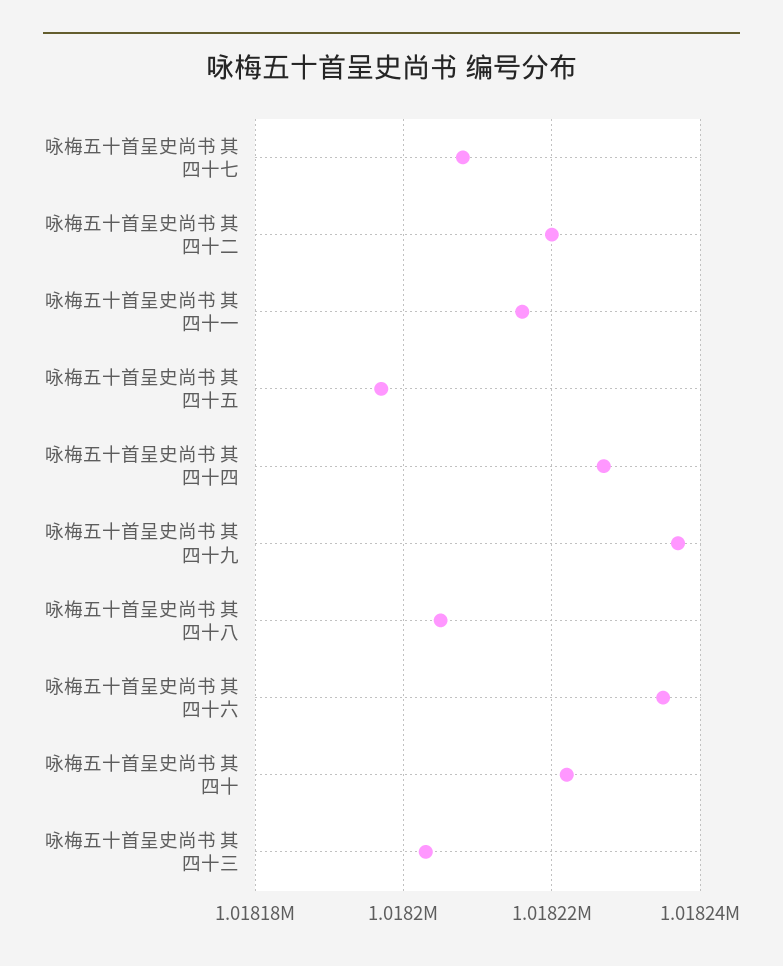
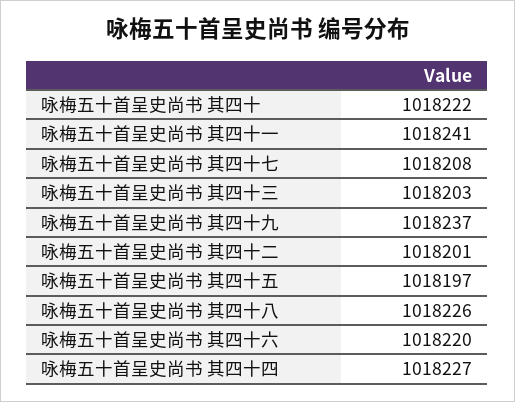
  {
    "咏梅五十首呈史尚书 其四十七": 1018208,
-   "咏梅五十首呈史尚书 其四十二": 1018220,
+   "咏梅五十首呈史尚书 其四十二": 1018201,
-   "咏梅五十首呈史尚书 其四十一": 1018215,
+   "咏梅五十首呈史尚书 其四十一": 1018241,
    "咏梅五十首呈史尚书 其四十五": 1018197,
    "咏梅五十首呈史尚书 其四十四": 1018227,
    "咏梅五十首呈史尚书 其四十九": 1018237,
-   "咏梅五十首呈史尚书 其四十八": 1018205,
+   "咏梅五十首呈史尚书 其四十八": 1018226,
-   "咏梅五十首呈史尚书 其四十六": 1018235,
+   "咏梅五十首呈史尚书 其四十六": 1018220,
    "咏梅五十首呈史尚书 其四十": 1018222,
    "咏梅五十首呈史尚书 其四十三": 1018203
  }

